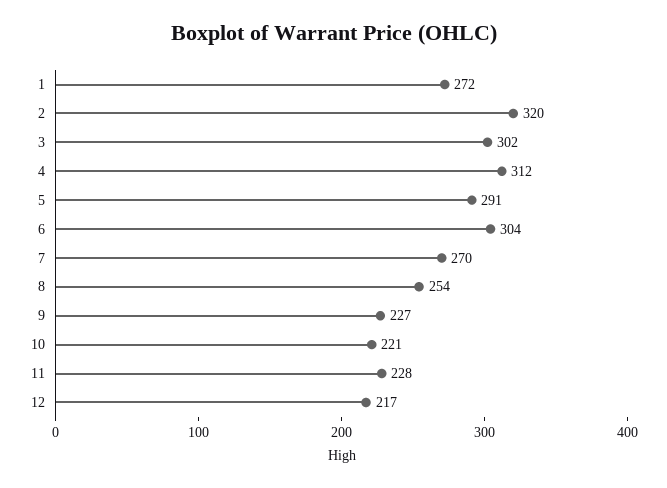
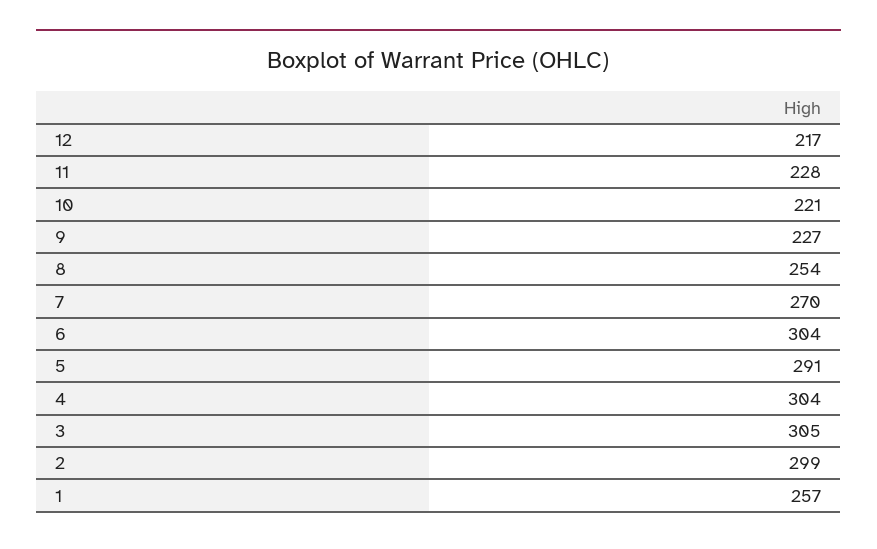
  {
-   "1": 272,
+   "1": 257,
-   "2": 320,
+   "2": 299,
-   "3": 302,
+   "3": 305,
-   "4": 312,
+   "4": 304,
    "5": 291,
    "6": 304,
    "7": 270,
    "8": 254,
    "9": 227,
    "10": 221,
    "11": 228,
    "12": 217
  }

